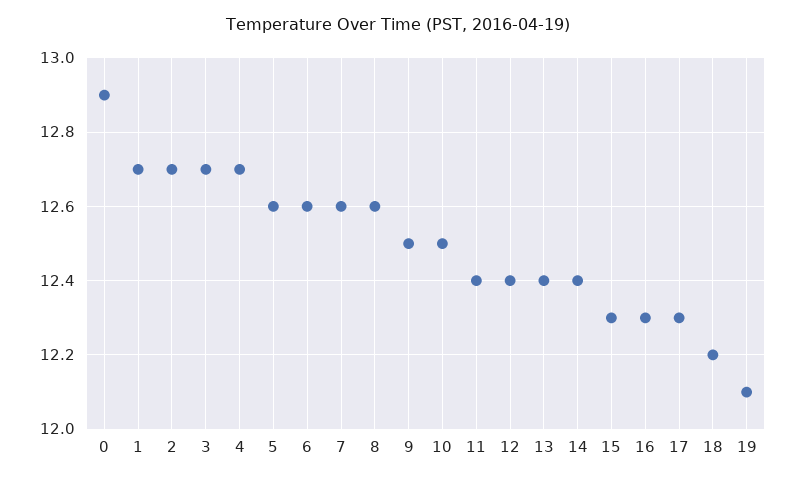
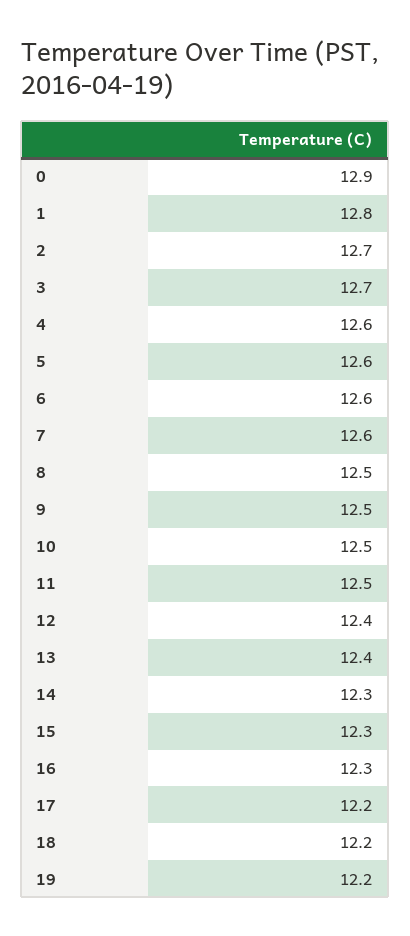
  {
    "0": 12.9,
-   "1": 12.7,
+   "1": 12.8,
    "2": 12.7,
    "3": 12.7,
-   "4": 12.7,
+   "4": 12.6,
    "5": 12.6,
    "6": 12.6,
    "7": 12.6,
-   "8": 12.6,
+   "8": 12.5,
    "9": 12.5,
    "10": 12.5,
-   "11": 12.4,
+   "11": 12.5,
    "12": 12.4,
    "13": 12.4,
-   "14": 12.4,
+   "14": 12.3,
    "15": 12.3,
    "16": 12.3,
-   "17": 12.3,
+   "17": 12.2,
    "18": 12.2,
-   "19": 12.1
+   "19": 12.2
  }

